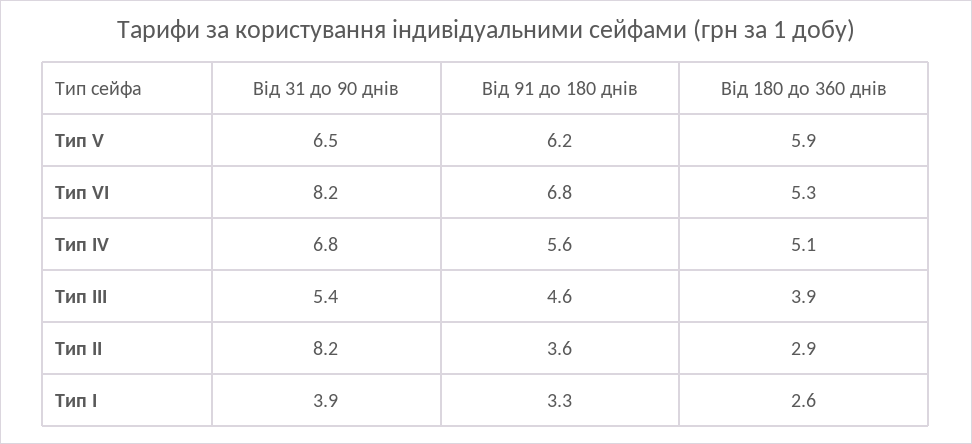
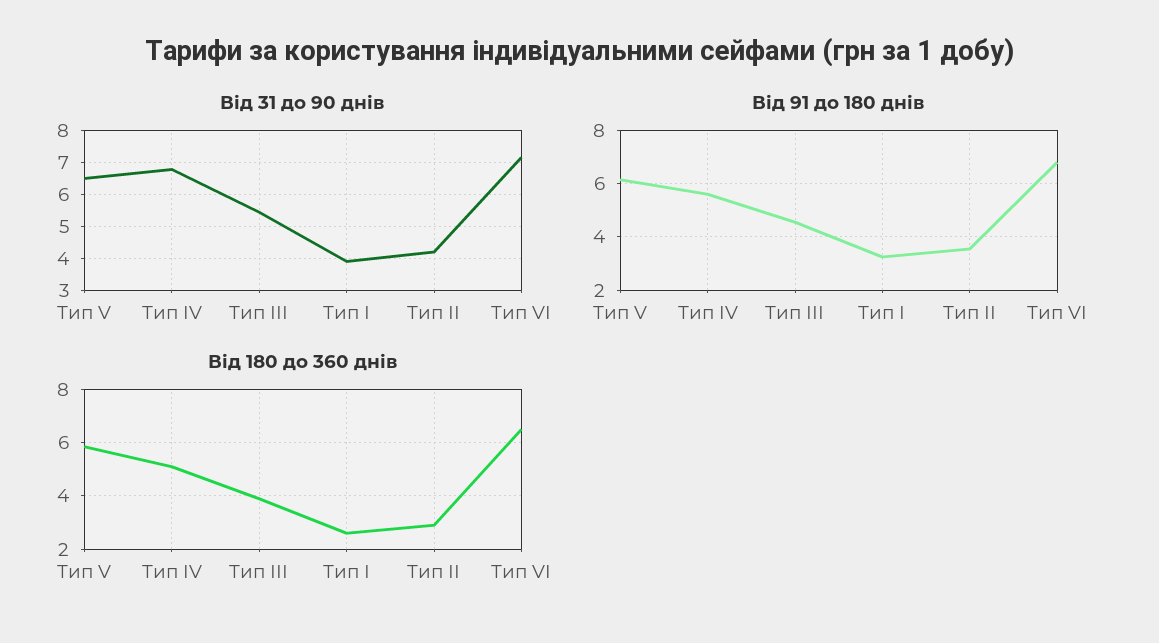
  {
    "Від 31 до 90 днів": {
      "Тип V": 6.5,
-     "Тип VI": 8.2,
+     "Тип VI": 7.2,
      "Тип IV": 6.8,
      "Тип ІІІ": 5.4,
-     "Тип ІІ": 8.2,
+     "Тип ІІ": 4.2,
      "Тип І": 3.9
    },
    "Від 91 до 180 днів": {
      "Тип V": 6.2,
      "Тип VI": 6.8,
      "Тип IV": 5.6,
      "Тип ІІІ": 4.6,
      "Тип ІІ": 3.6,
      "Тип І": 3.3
    },
    "Від 180 до 360 днів": {
      "Тип V": 5.9,
-     "Тип VI": 5.3,
+     "Тип VI": 6.5,
      "Тип IV": 5.1,
      "Тип ІІІ": 3.9,
      "Тип ІІ": 2.9,
      "Тип І": 2.6
    }
  }

